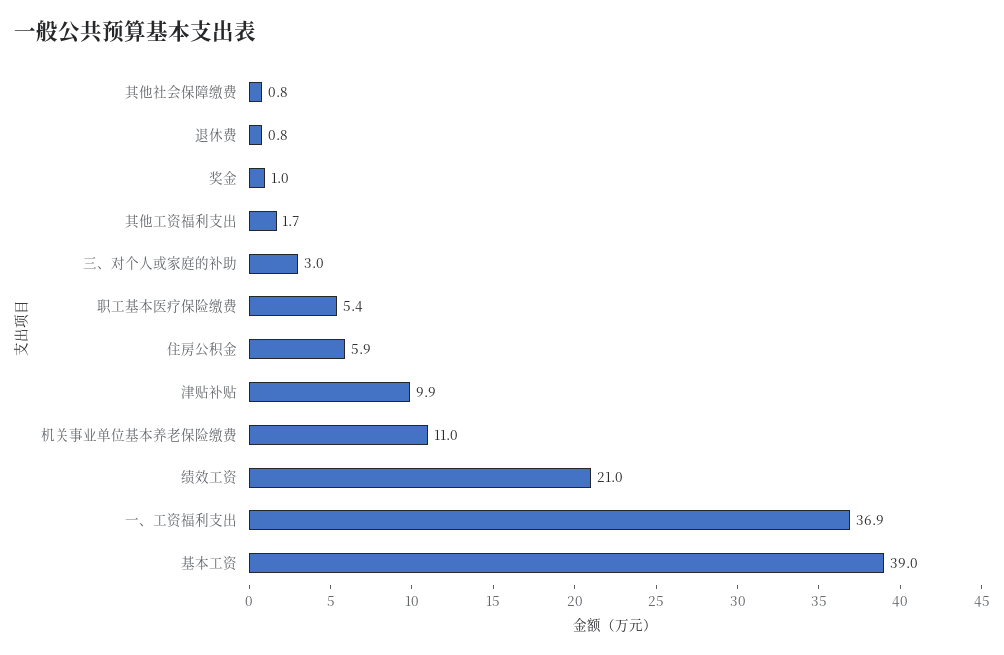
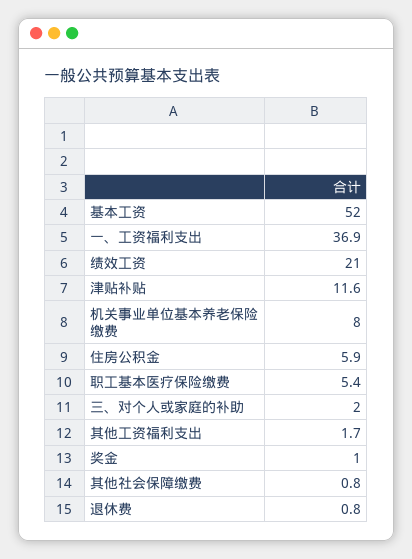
  {
    "其他社会保障缴费": 0.8,
    "退休费": 0.8,
    "奖金": 1,
    "其他工资福利支出": 1.7,
-   "三、对个人或家庭的补助": 3,
+   "三、对个人或家庭的补助": 2,
    "职工基本医疗保险缴费": 5.4,
    "住房公积金": 5.9,
-   "津贴补贴": 9.9,
+   "津贴补贴": 11.6,
-   "机关事业单位基本养老保险缴费": 11,
+   "机关事业单位基本养老保险缴费": 8,
    "绩效工资": 21,
    "一、工资福利支出": 36.9,
-   "基本工资": 39
+   "基本工资": 52
  }

